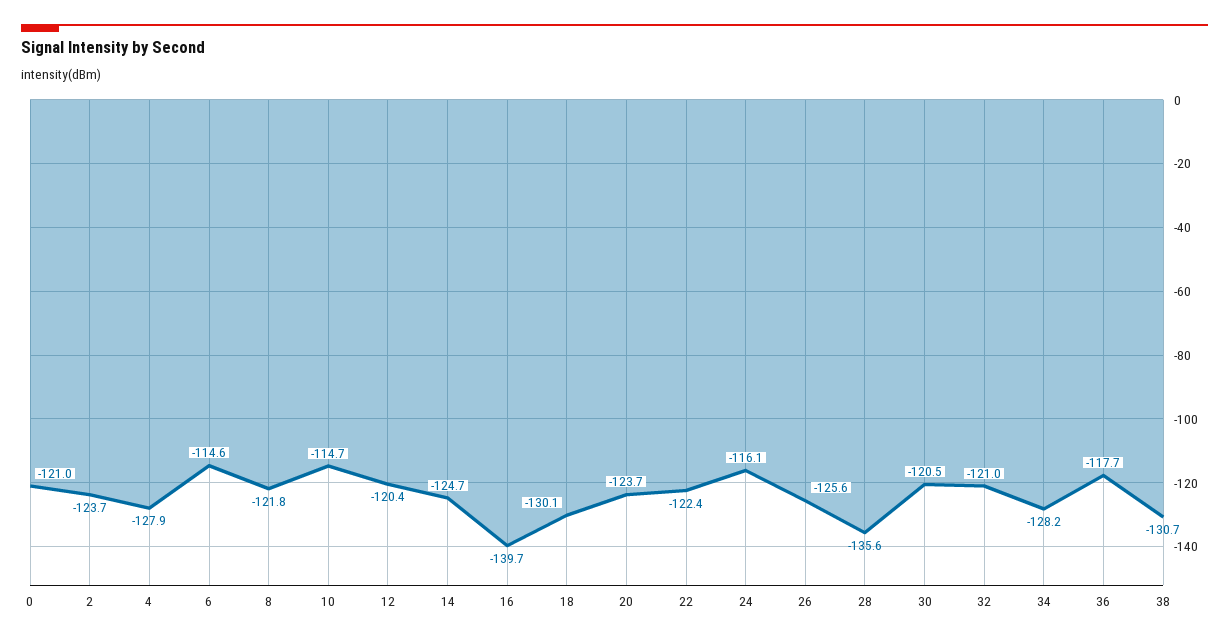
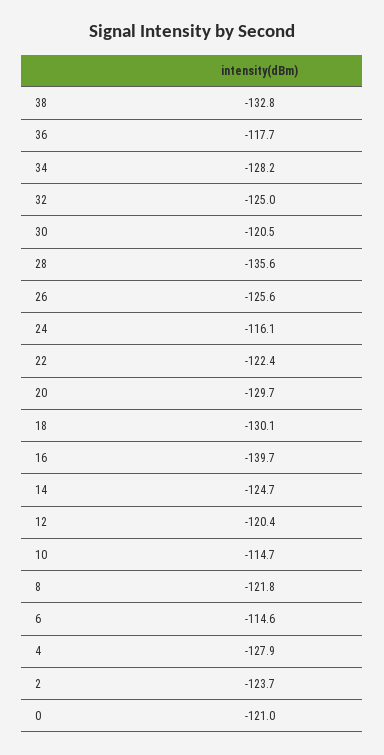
  {
    "0": -121,
    "2": -123.7,
    "4": -127.9,
    "6": -114.6,
    "8": -121.8,
    "10": -114.7,
    "12": -120.4,
    "14": -124.7,
    "16": -139.7,
    "18": -130.1,
-   "20": -123.7,
+   "20": -129.7,
    "22": -122.4,
    "24": -116.1,
    "26": -125.6,
    "28": -135.6,
    "30": -120.5,
-   "32": -121,
+   "32": -125,
    "34": -128.2,
    "36": -117.7,
-   "38": -130.7
+   "38": -132.8
  }

